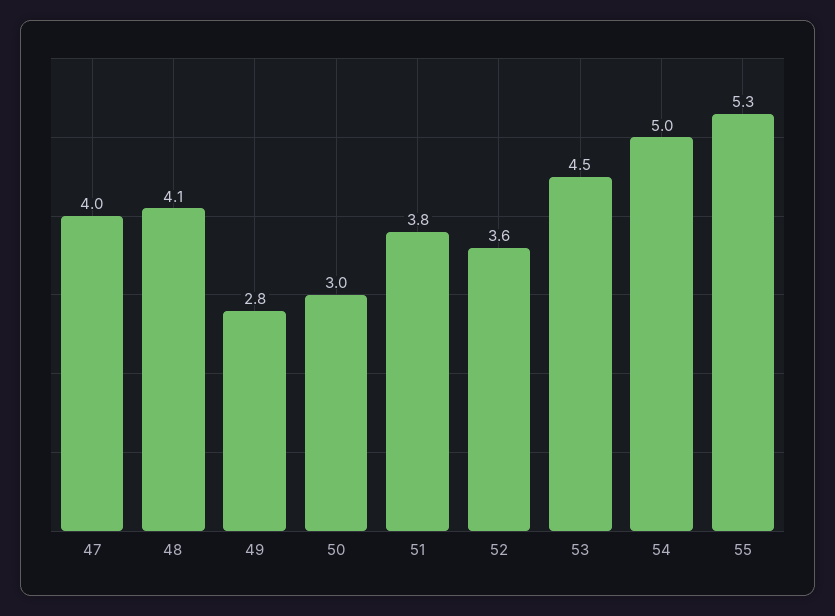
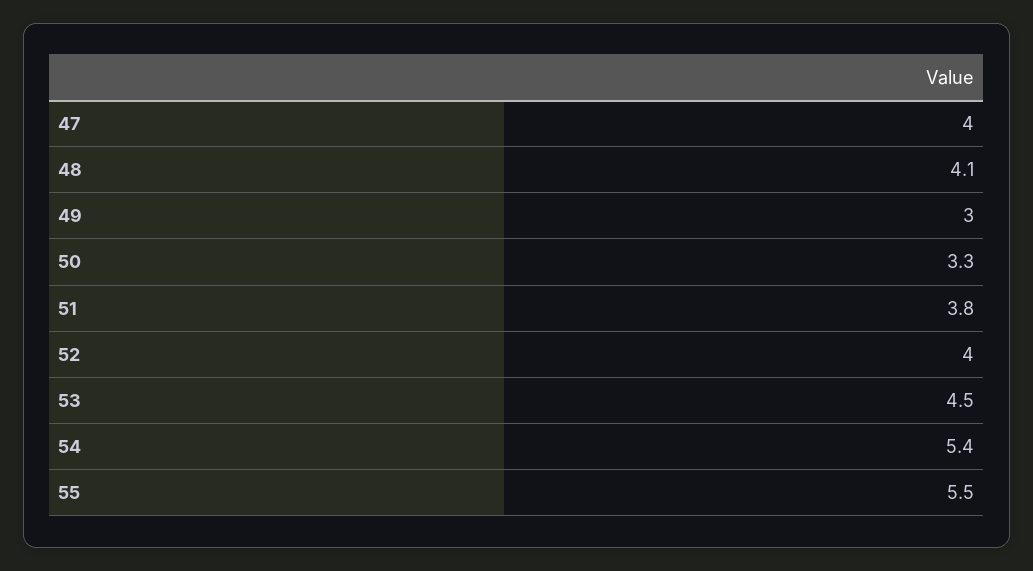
  {
    "47": 4,
    "48": 4.1,
-   "49": 2.8,
+   "49": 3,
-   "50": 3,
+   "50": 3.3,
    "51": 3.8,
-   "52": 3.6,
+   "52": 4,
    "53": 4.5,
-   "54": 5,
+   "54": 5.4,
-   "55": 5.3
+   "55": 5.5
  }

